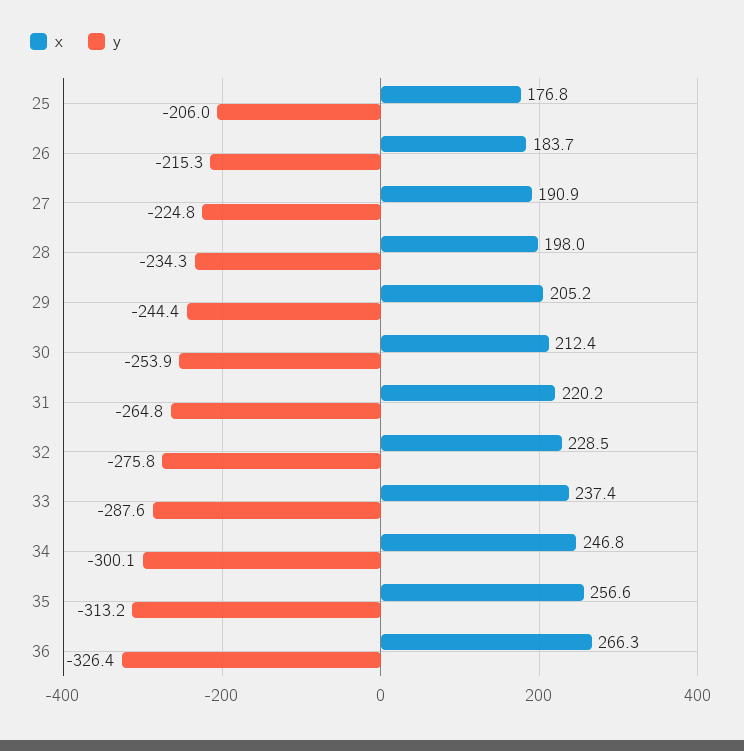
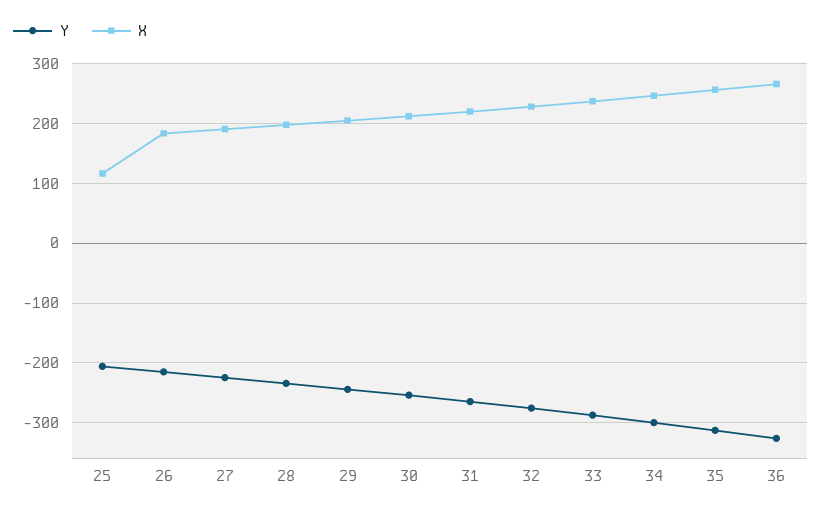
  {
    "x": {
-     "25": 176.8,
+     "25": 120,
      "26": 183.7,
      "27": 190.9,
      "28": 198,
      "29": 205.2,
      "30": 212.4,
      "31": 220.2,
      "32": 228.5,
      "33": 237.4,
      "34": 246.8,
      "35": 256.6,
      "36": 266.3
    },
    "y": {
      "25": -206,
      "26": -215.3,
      "27": -224.8,
      "28": -234.3,
      "29": -244.4,
      "30": -253.9,
      "31": -264.8,
      "32": -275.8,
      "33": -287.6,
      "34": -300.1,
      "35": -313.2,
      "36": -326.4
    }
  }

